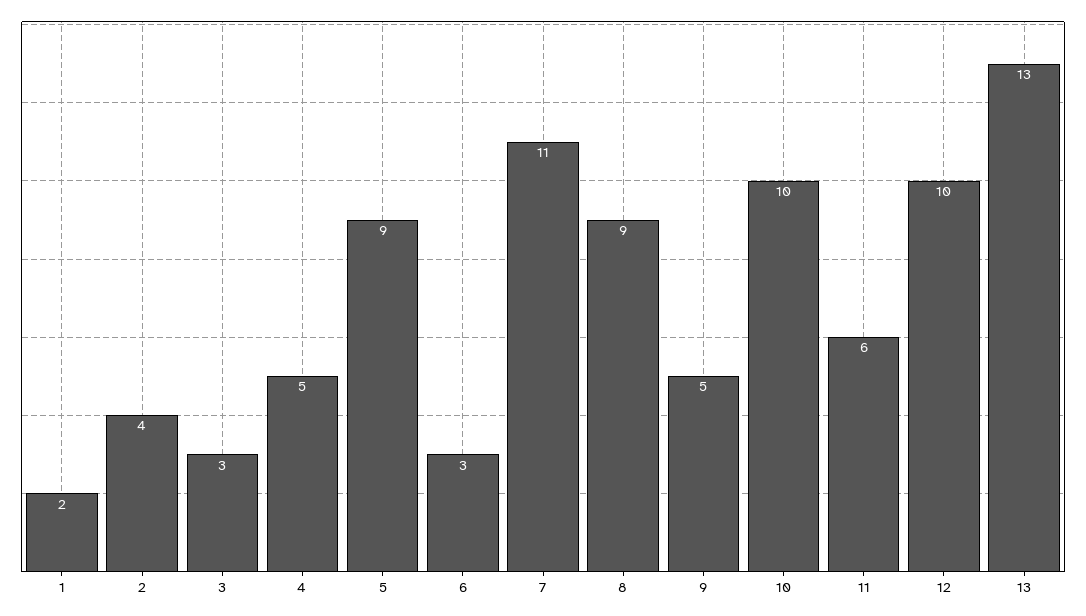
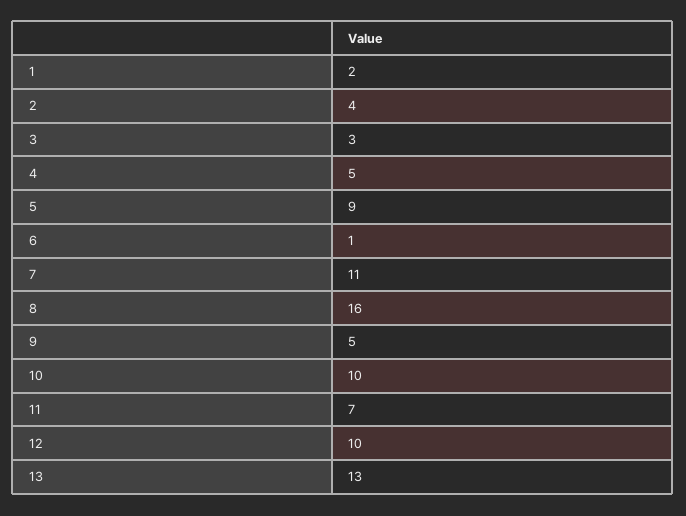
  {
    "1": 2,
    "2": 4,
    "3": 3,
    "4": 5,
    "5": 9,
-   "6": 3,
+   "6": 1,
    "7": 11,
-   "8": 9,
+   "8": 16,
    "9": 5,
    "10": 10,
-   "11": 6,
+   "11": 7,
    "12": 10,
    "13": 13
  }

